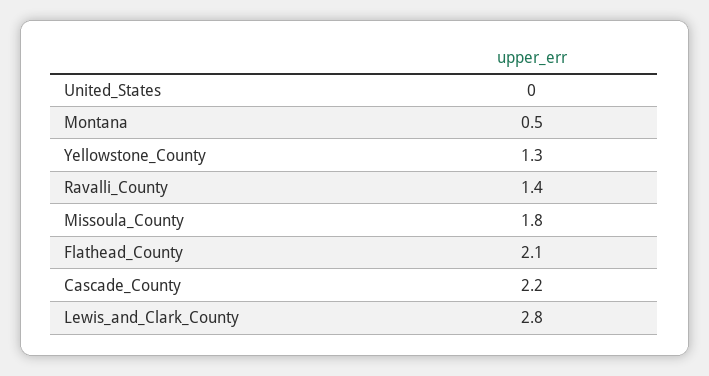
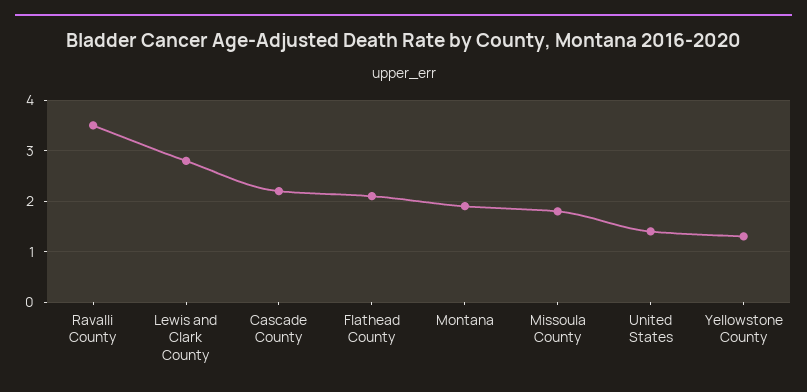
  {
-   "United_States": 0,
+   "United_States": 1.5,
-   "Montana": 0.5,
+   "Montana": 2,
    "Yellowstone_County": 1.3,
-   "Ravalli_County": 1.4,
+   "Ravalli_County": 3.5,
    "Missoula_County": 1.8,
    "Flathead_County": 2.1,
    "Cascade_County": 2.2,
    "Lewis_and_Clark_County": 2.8
  }

